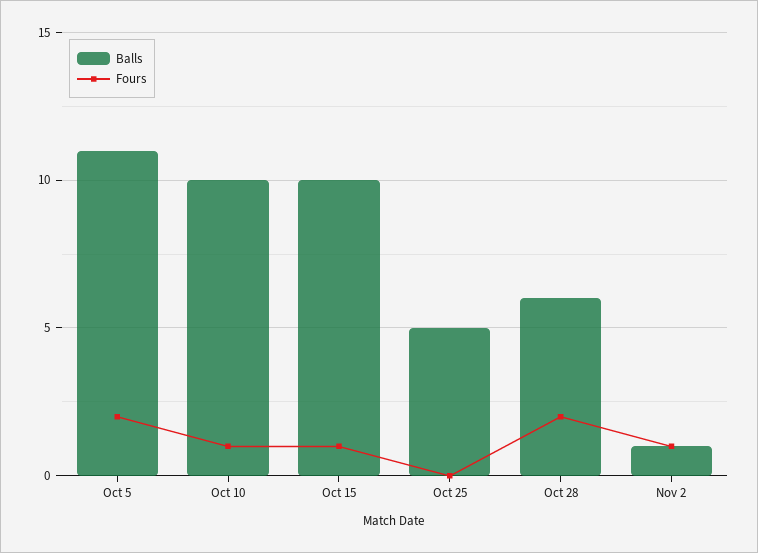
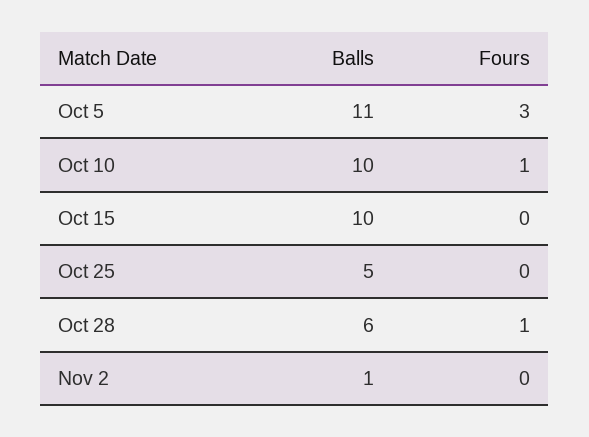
  {
    "Balls": {
      "Oct 5": 11,
      "Oct 10": 10,
      "Oct 15": 10,
      "Oct 25": 5,
      "Oct 28": 6,
      "Nov 2": 1
    },
    "Fours": {
-     "Oct 5": 2,
+     "Oct 5": 3,
      "Oct 10": 1,
-     "Oct 15": 1,
+     "Oct 15": 0,
      "Oct 25": 0,
-     "Oct 28": 2,
+     "Oct 28": 1,
-     "Nov 2": 1
+     "Nov 2": 0
    }
  }

